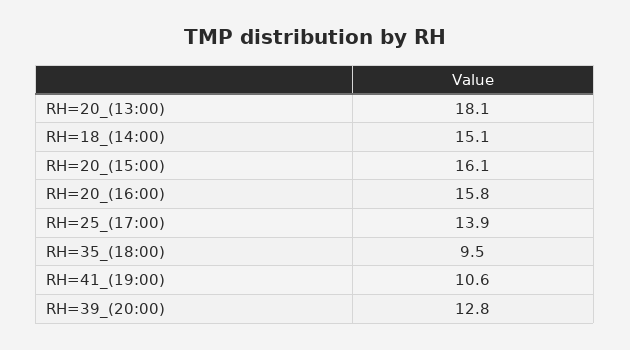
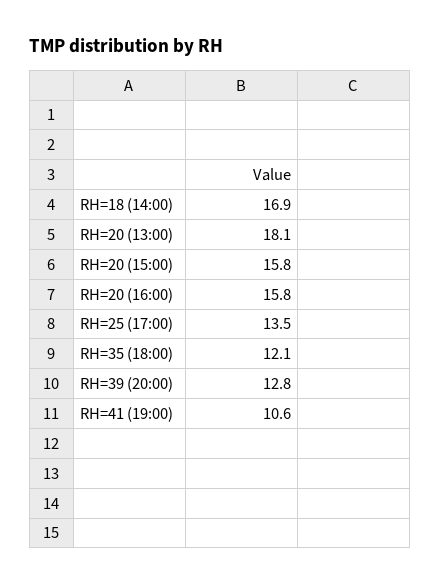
  {
    "RH=20_(13:00)": 18.1,
-   "RH=18_(14:00)": 15.1,
+   "RH=18_(14:00)": 16.9,
-   "RH=20_(15:00)": 16.1,
+   "RH=20_(15:00)": 15.8,
    "RH=20_(16:00)": 15.8,
-   "RH=25_(17:00)": 13.9,
+   "RH=25_(17:00)": 13.5,
-   "RH=35_(18:00)": 9.5,
+   "RH=35_(18:00)": 12.1,
    "RH=41_(19:00)": 10.6,
    "RH=39_(20:00)": 12.8
  }

